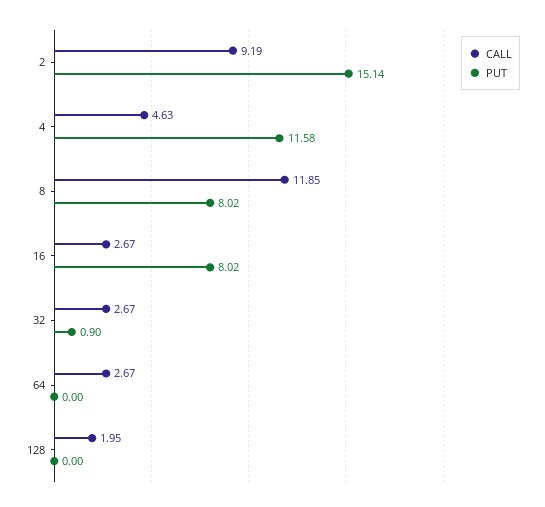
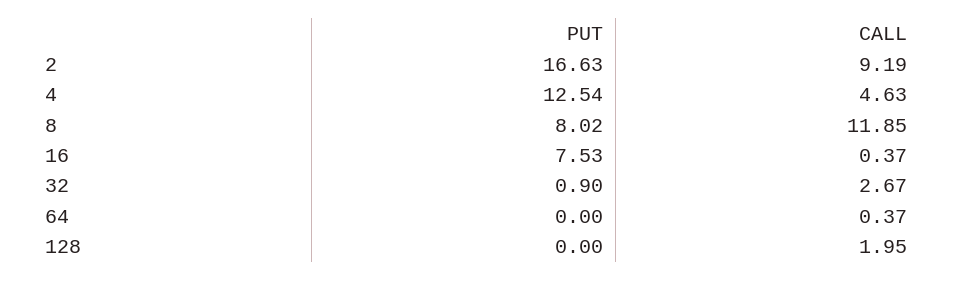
  {
    "CALL": {
      "2": 9.19,
      "4": 4.63,
      "8": 11.85,
-     "16": 2.67,
+     "16": 0.37,
      "32": 2.67,
-     "64": 2.67,
+     "64": 0.37,
      "128": 1.95
    },
    "PUT": {
-     "2": 15.14,
+     "2": 16.63,
-     "4": 11.58,
+     "4": 12.54,
      "8": 8.02,
-     "16": 8.02,
+     "16": 7.53,
      "32": 0.9,
      "64": 0,
      "128": 0
    }
  }

